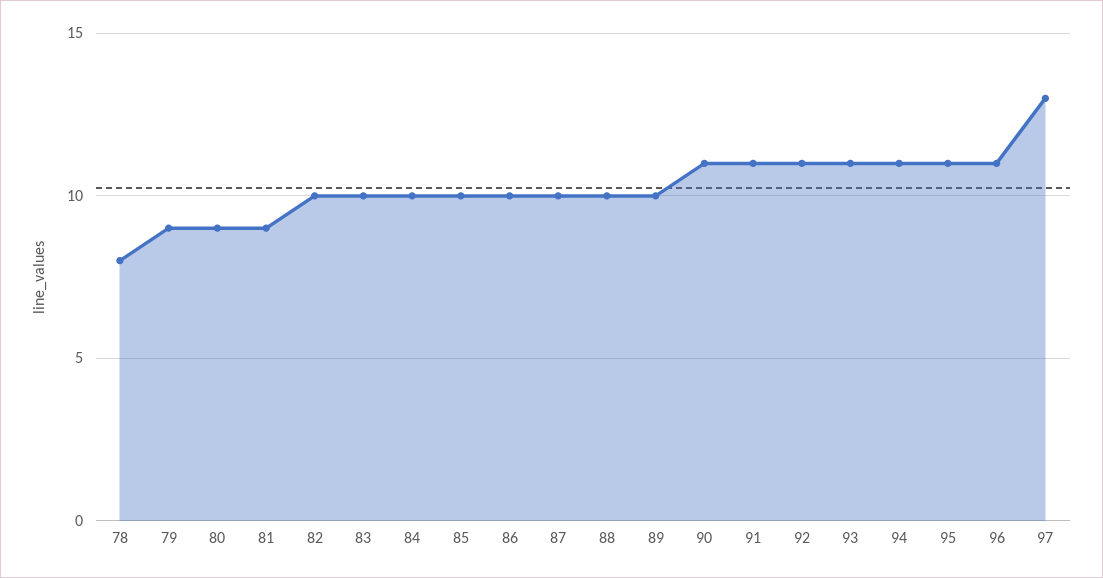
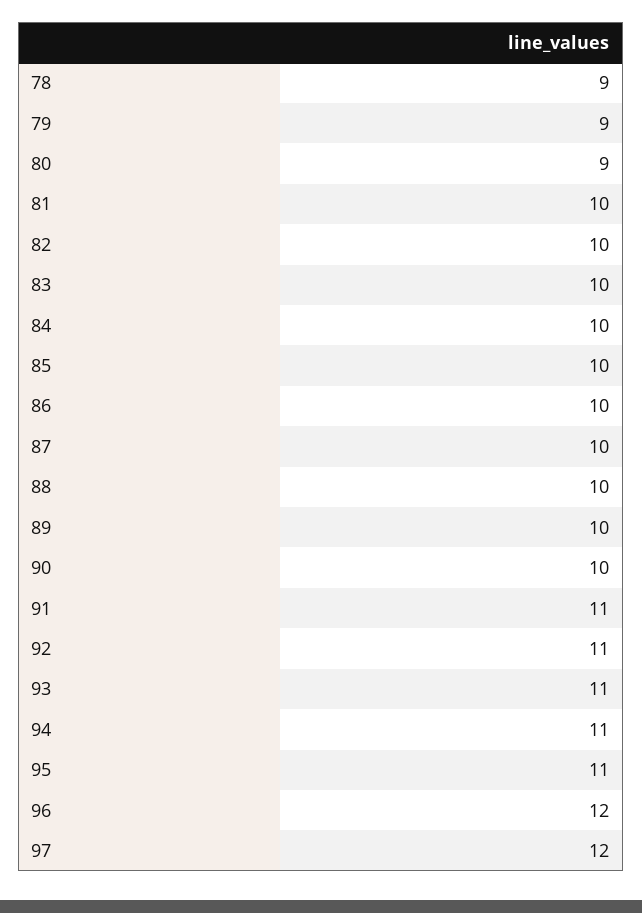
  {
-   "78": 8,
+   "78": 9,
    "79": 9,
    "80": 9,
-   "81": 9,
+   "81": 10,
    "82": 10,
    "83": 10,
    "84": 10,
    "85": 10,
    "86": 10,
    "87": 10,
    "88": 10,
    "89": 10,
-   "90": 11,
+   "90": 10,
    "91": 11,
    "92": 11,
    "93": 11,
    "94": 11,
    "95": 11,
-   "96": 11,
+   "96": 12,
-   "97": 13
+   "97": 12
  }

